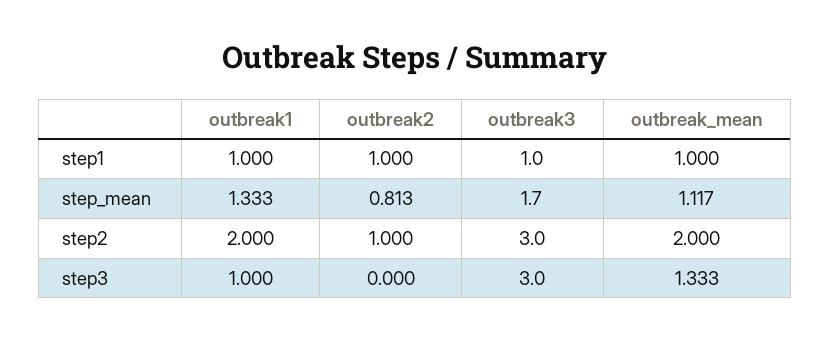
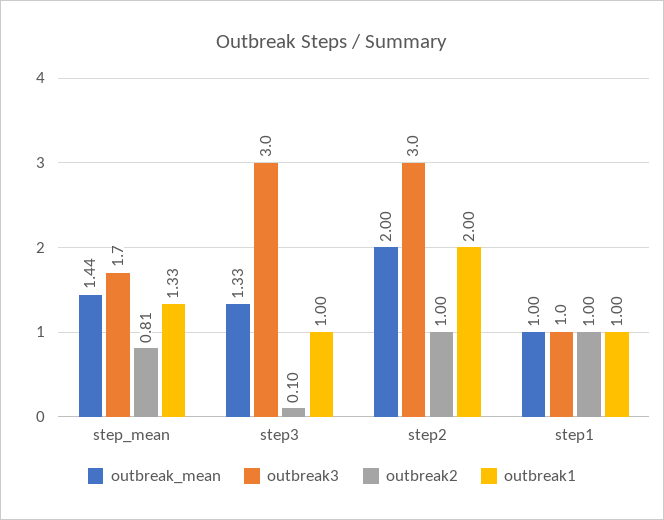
  {
    "outbreak1": {
      "step1": 1,
      "step_mean": 1.333,
      "step2": 2,
      "step3": 1
    },
    "outbreak2": {
      "step1": 1,
      "step_mean": 0.813,
      "step2": 1,
-     "step3": 0
+     "step3": 0.1
    },
    "outbreak3": {
      "step1": 1,
      "step_mean": 1.7,
      "step2": 3,
      "step3": 3
    },
    "outbreak_mean": {
      "step1": 1,
-     "step_mean": 1.117,
+     "step_mean": 1.44,
      "step2": 2,
      "step3": 1.333
    }
  }

